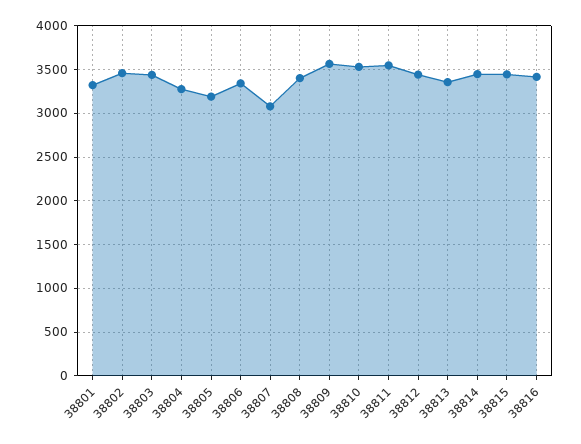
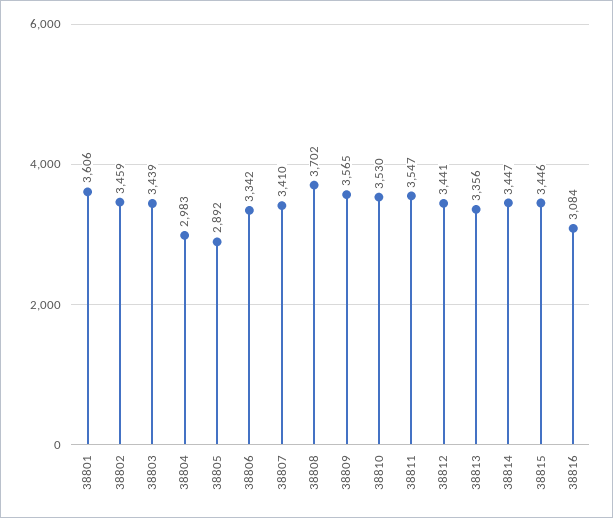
  {
-   "38801": 3300,
+   "38801": 3606,
    "38802": 3459,
    "38803": 3439,
-   "38804": 3300,
+   "38804": 2983,
-   "38805": 3200,
+   "38805": 2892,
    "38806": 3342,
-   "38807": 3100,
+   "38807": 3410,
-   "38808": 3400,
+   "38808": 3702,
    "38809": 3565,
    "38810": 3530,
    "38811": 3547,
    "38812": 3441,
    "38813": 3356,
    "38814": 3447,
    "38815": 3446,
-   "38816": 3400
+   "38816": 3084
  }

